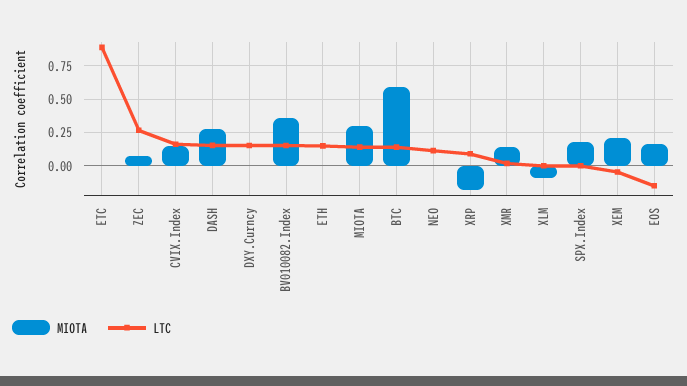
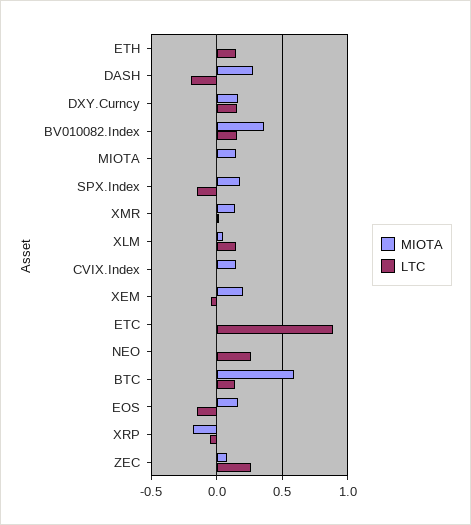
  {
    "MIOTA": {
      "ETC": 0,
      "ZEC": 0.1,
      "CVIX.Index": 0.15,
      "DASH": 0.3,
-     "DXY.Curncy": 0,
+     "DXY.Curncy": 0.15,
      "BV010082.Index": 0.35,
      "ETH": 0,
-     "MIOTA": 0.3,
+     "MIOTA": 0.15,
      "BTC": 0.6,
      "NEO": 0,
      "XRP": -0.2,
      "XMR": 0.15,
-     "XLM": -0.1,
+     "XLM": 0.05,
      "SPX.Index": 0.2,
      "XEM": 0.2,
      "EOS": 0.15
    },
    "LTC": {
      "ETC": 0.9,
      "ZEC": 0.25,
-     "CVIX.Index": 0.15,
+     "CVIX.Index": 0,
-     "DASH": 0.15,
+     "DASH": -0.2,
      "DXY.Curncy": 0.15,
      "BV010082.Index": 0.15,
      "ETH": 0.15,
-     "MIOTA": 0.15,
+     "MIOTA": 0,
      "BTC": 0.15,
-     "NEO": 0.1,
+     "NEO": 0.25,
-     "XRP": 0.1,
+     "XRP": -0.05,
      "XMR": 0,
-     "XLM": 0,
+     "XLM": 0.15,
-     "SPX.Index": 0,
+     "SPX.Index": -0.15,
      "XEM": -0.05,
      "EOS": -0.15
    }
  }

